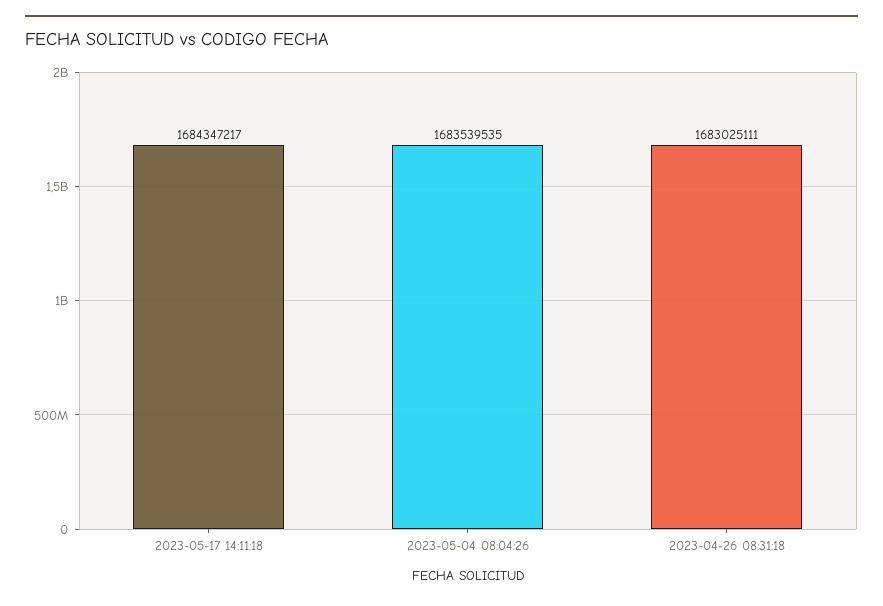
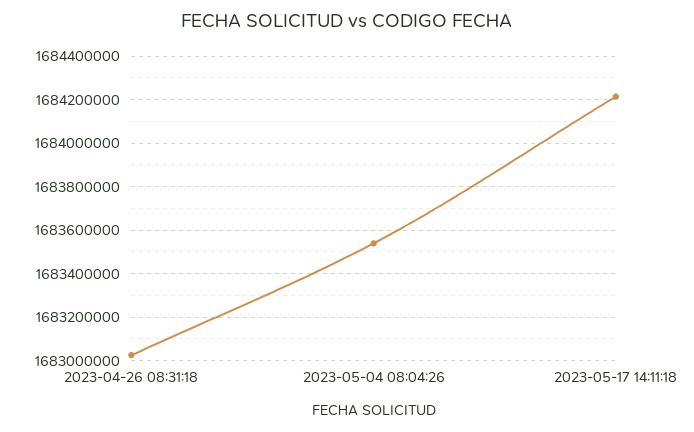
  {
-   "2023-05-17 14:11:18": 1684347217,
+   "2023-05-17 14:11:18": 1684200000,
    "2023-05-04 08:04:26": 1683539535,
    "2023-04-26 08:31:18": 1683025111
  }

